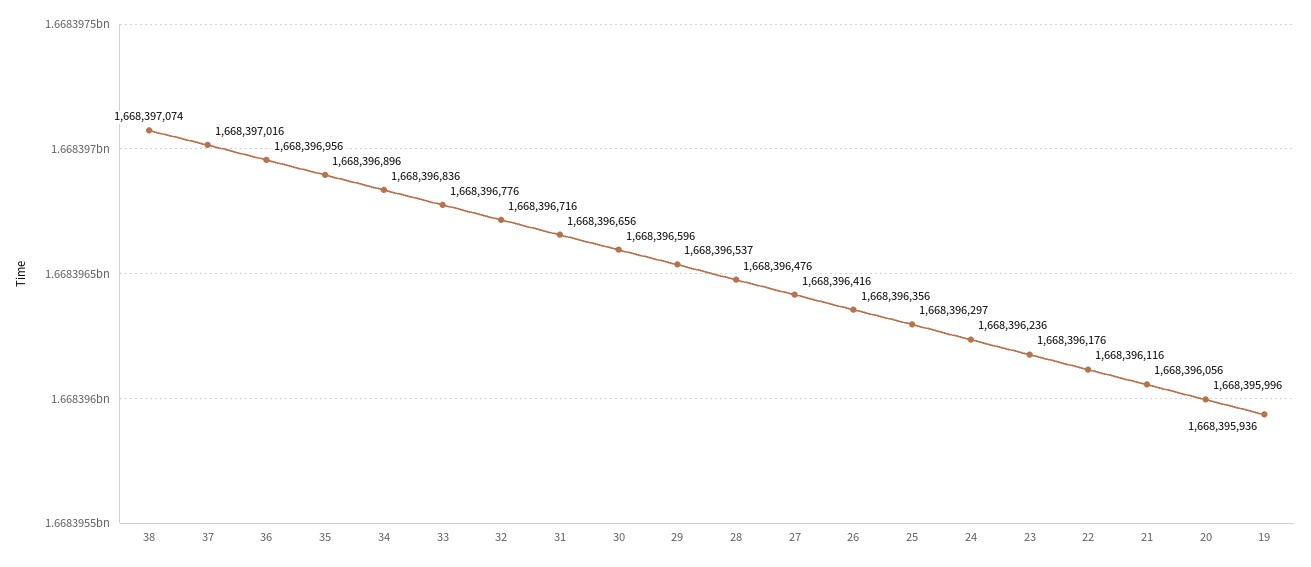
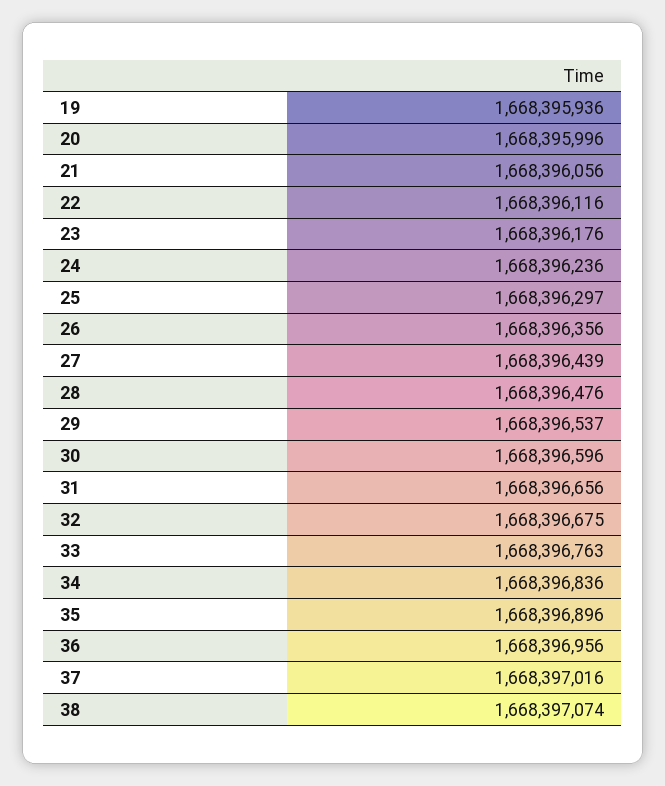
  {
    "38": 1668397074,
    "37": 1668397016,
    "36": 1668396956,
    "35": 1668396896,
    "34": 1668396836,
-   "33": 1668396776,
+   "33": 1668396763,
-   "32": 1668396716,
+   "32": 1668396675,
    "31": 1668396656,
    "30": 1668396596,
    "29": 1668396537,
    "28": 1668396476,
-   "27": 1668396416,
+   "27": 1668396439,
    "26": 1668396356,
    "25": 1668396297,
    "24": 1668396236,
    "23": 1668396176,
    "22": 1668396116,
    "21": 1668396056,
    "20": 1668395996,
    "19": 1668395936
  }

